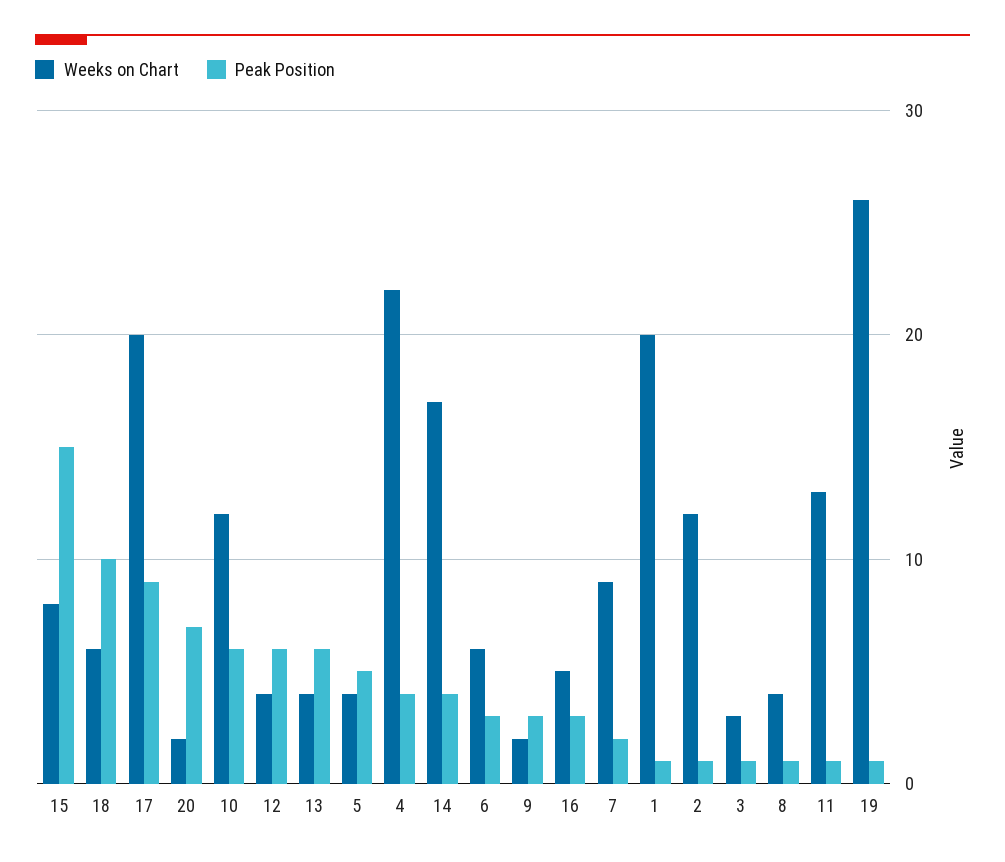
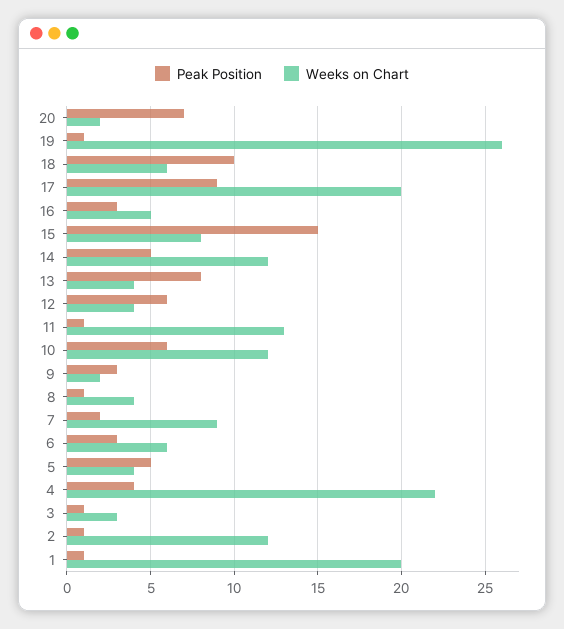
  {
    "Weeks on Chart": {
      "15": 8,
      "18": 6,
      "17": 20,
      "20": 2,
      "10": 12,
      "12": 4,
      "13": 4,
      "5": 4,
      "4": 22,
-     "14": 17,
+     "14": 12,
      "6": 6,
      "9": 2,
      "16": 5,
      "7": 9,
      "1": 20,
      "2": 12,
      "3": 3,
      "8": 4,
      "11": 13,
      "19": 26
    },
    "Peak Position": {
      "15": 15,
      "18": 10,
      "17": 9,
      "20": 7,
      "10": 6,
      "12": 6,
-     "13": 6,
+     "13": 8,
      "5": 5,
      "4": 4,
-     "14": 4,
+     "14": 5,
      "6": 3,
      "9": 3,
      "16": 3,
      "7": 2,
      "1": 1,
      "2": 1,
      "3": 1,
      "8": 1,
      "11": 1,
      "19": 1
    }
  }

